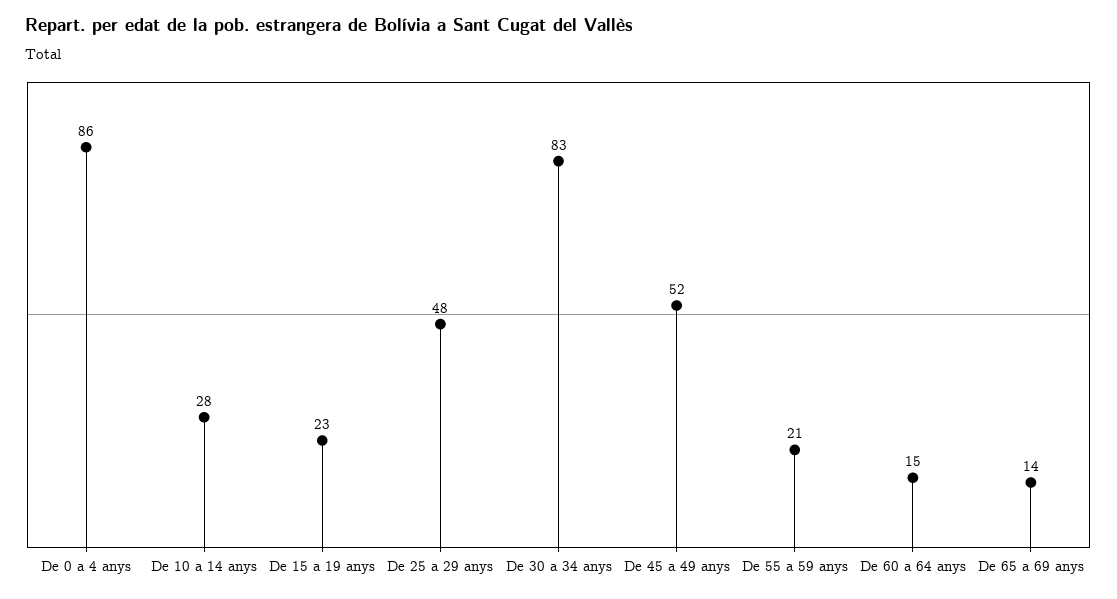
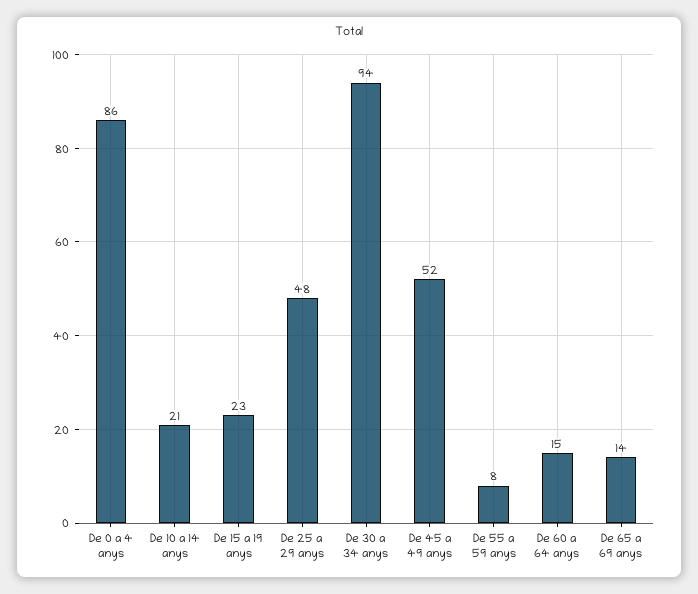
  {
    "De 0 a 4 anys": 86,
-   "De 10 a 14 anys": 28,
+   "De 10 a 14 anys": 21,
    "De 15 a 19 anys": 23,
    "De 25 a 29 anys": 48,
-   "De 30 a 34 anys": 83,
+   "De 30 a 34 anys": 94,
    "De 45 a 49 anys": 52,
-   "De 55 a 59 anys": 21,
+   "De 55 a 59 anys": 8,
    "De 60 a 64 anys": 15,
    "De 65 a 69 anys": 14
  }

